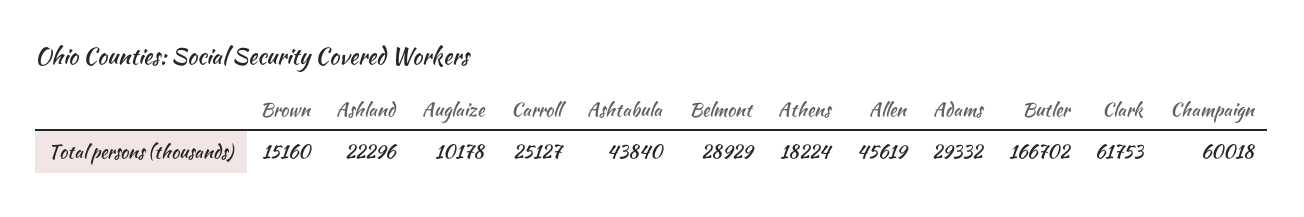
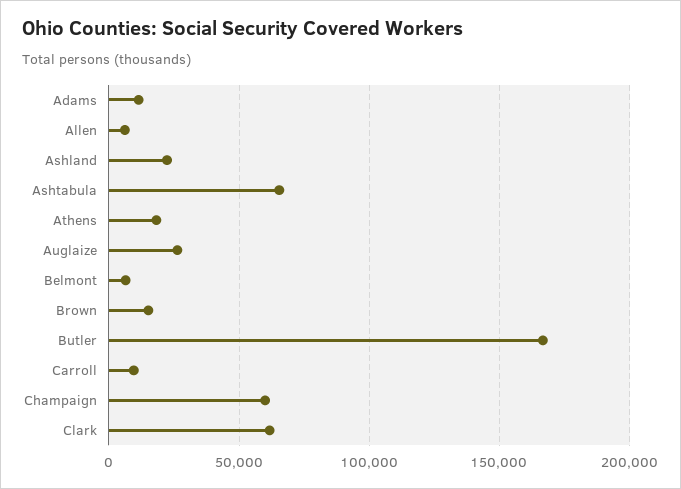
  {
    "Brown": 15160,
    "Ashland": 22296,
-   "Auglaize": 10178,
+   "Auglaize": 25000,
-   "Carroll": 25127,
+   "Carroll": 10000,
-   "Ashtabula": 43840,
+   "Ashtabula": 65000,
-   "Belmont": 28929,
+   "Belmont": 5000,
    "Athens": 18224,
-   "Allen": 45619,
+   "Allen": 5000,
-   "Adams": 29332,
+   "Adams": 10000,
    "Butler": 166702,
    "Clark": 61753,
    "Champaign": 60018
  }

